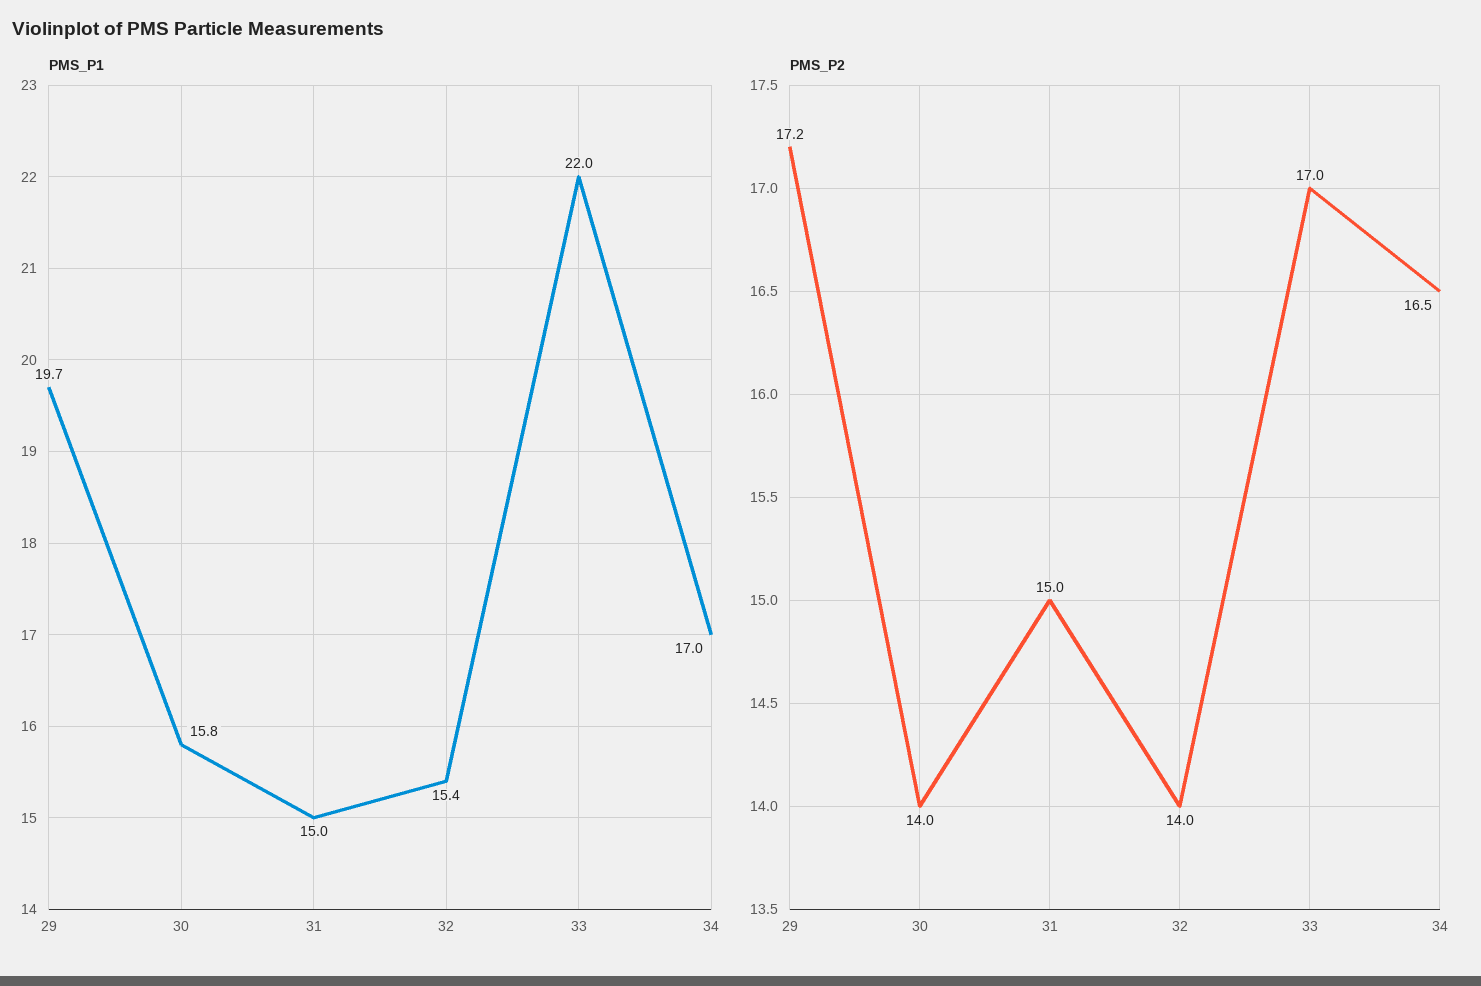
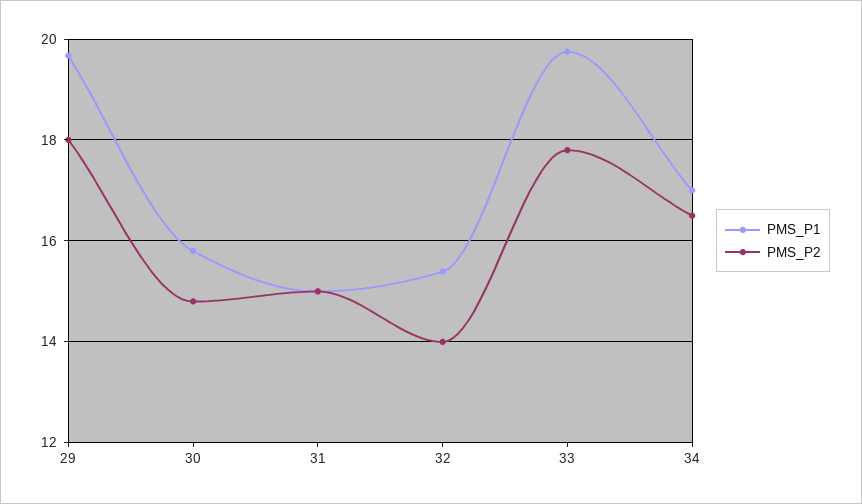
  {
    "PMS_P1": {
      "29": 19.7,
      "30": 15.8,
      "31": 15,
      "32": 15.4,
-     "33": 22,
+     "33": 19.8,
      "34": 17
    },
    "PMS_P2": {
-     "29": 17.2,
+     "29": 18,
-     "30": 14,
+     "30": 14.8,
      "31": 15,
      "32": 14,
-     "33": 17,
+     "33": 17.8,
      "34": 16.5
    }
  }

